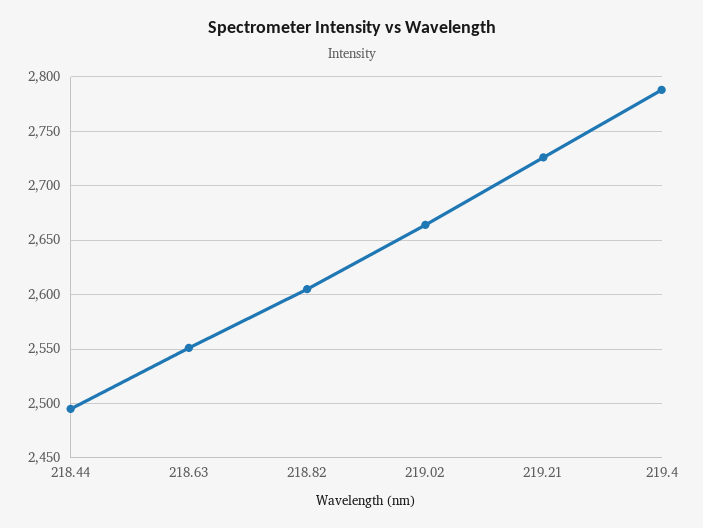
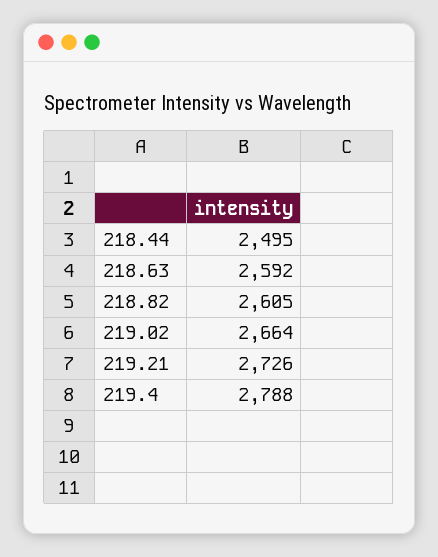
  {
    "218.44": 2495,
-   "218.63": 2550,
+   "218.63": 2592,
    "218.82": 2605,
    "219.02": 2664,
    "219.21": 2726,
    "219.4": 2788
  }

